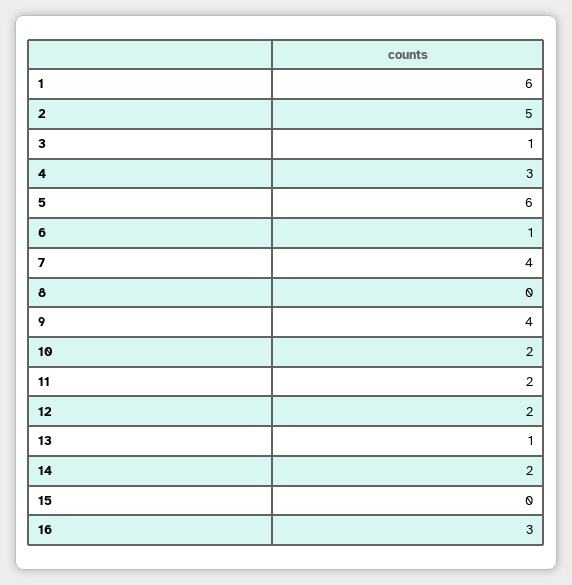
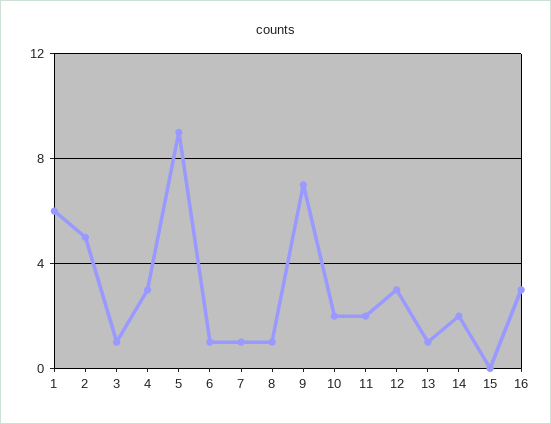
  {
    "1": 6,
    "2": 5,
    "3": 1,
    "4": 3,
-   "5": 6,
+   "5": 9,
    "6": 1,
-   "7": 4,
+   "7": 1,
-   "8": 0,
+   "8": 1,
-   "9": 4,
+   "9": 7,
    "10": 2,
    "11": 2,
-   "12": 2,
+   "12": 3,
    "13": 1,
    "14": 2,
    "15": 0,
    "16": 3
  }

